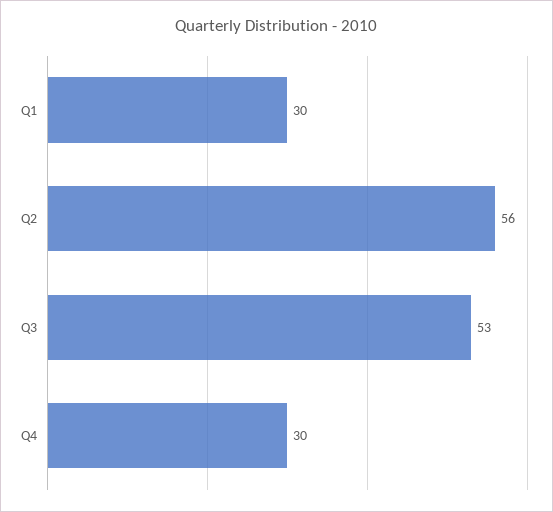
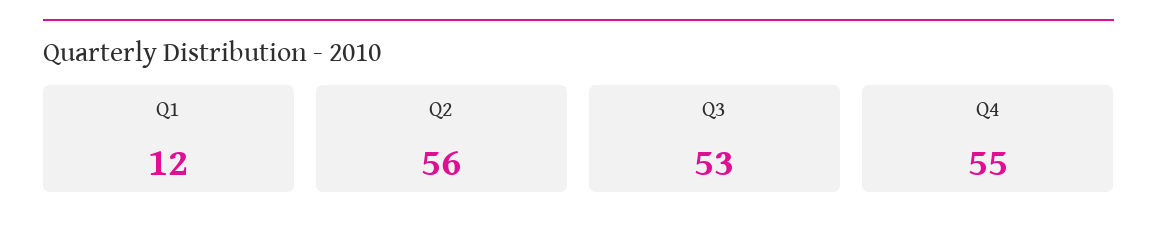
  {
-   "Q1": 30,
+   "Q1": 12,
    "Q2": 56,
    "Q3": 53,
-   "Q4": 30
+   "Q4": 55
  }

